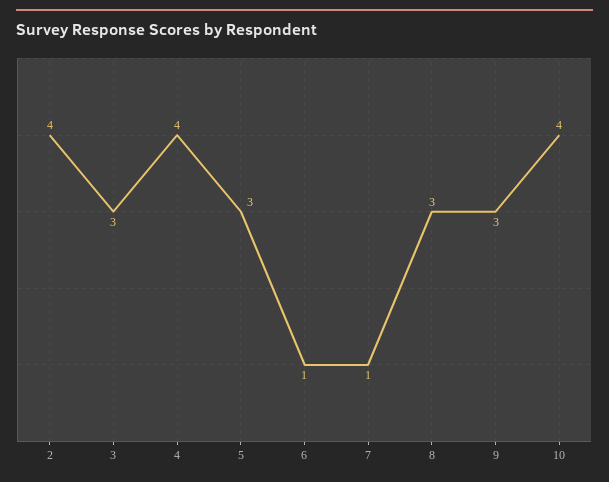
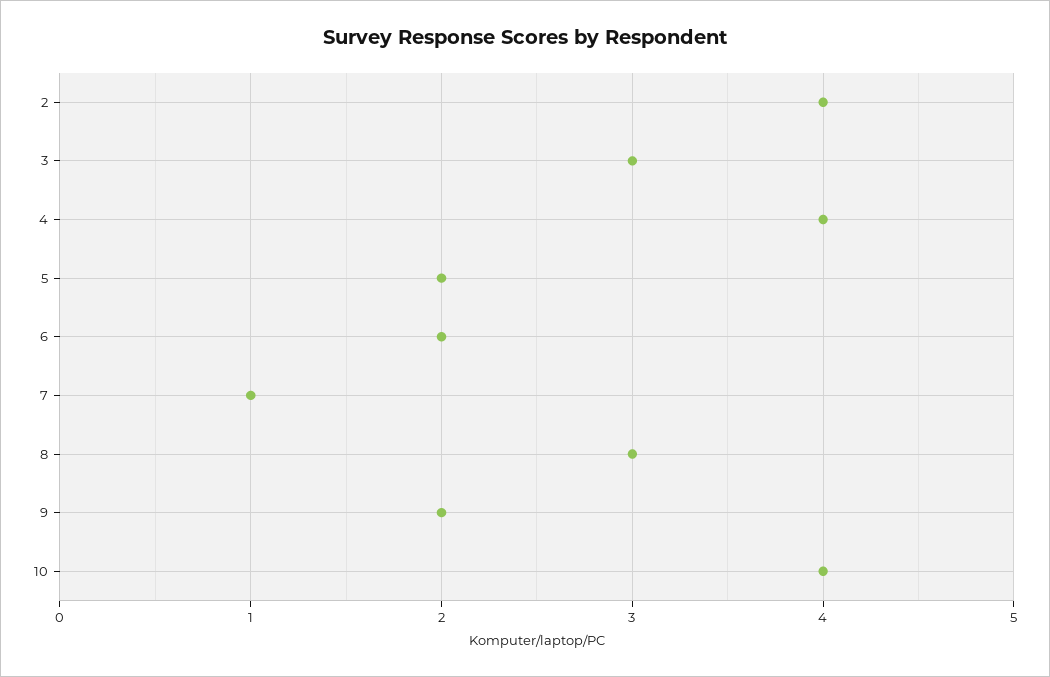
  {
    "2": 4,
    "3": 3,
    "4": 4,
-   "5": 3,
+   "5": 2,
-   "6": 1,
+   "6": 2,
    "7": 1,
    "8": 3,
-   "9": 3,
+   "9": 2,
    "10": 4
  }

